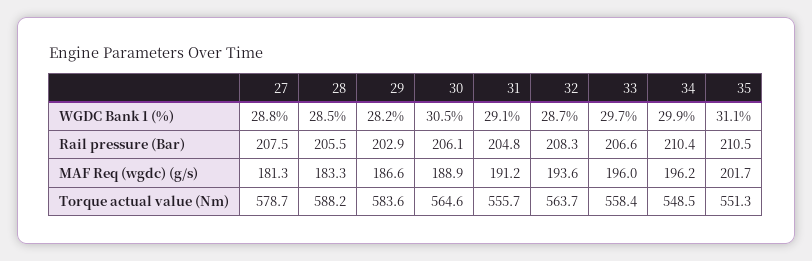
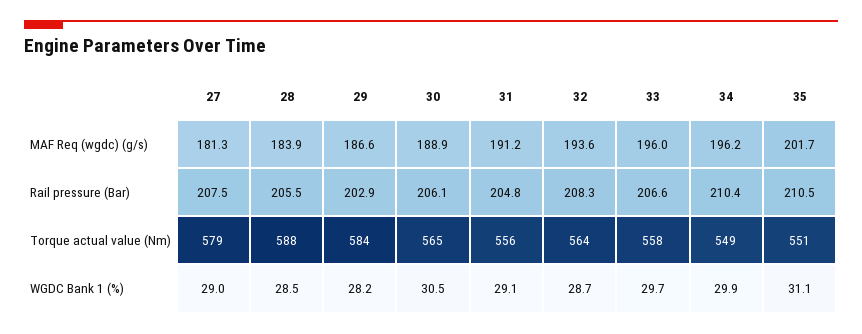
  {
    "27": {
-     "WGDC Bank 1 (%)": 28.8,
+     "WGDC Bank 1 (%)": 29,
      "Rail pressure (Bar)": 207.5,
      "MAF Req (wgdc) (g/s)": 181.3,
      "Torque actual value (Nm)": 578.7
    },
    "28": {
      "WGDC Bank 1 (%)": 28.5,
      "Rail pressure (Bar)": 205.5,
-     "MAF Req (wgdc) (g/s)": 183.3,
+     "MAF Req (wgdc) (g/s)": 183.9,
      "Torque actual value (Nm)": 588.2
    },
    "29": {
      "WGDC Bank 1 (%)": 28.2,
      "Rail pressure (Bar)": 202.9,
      "MAF Req (wgdc) (g/s)": 186.6,
      "Torque actual value (Nm)": 583.6
    },
    "30": {
      "WGDC Bank 1 (%)": 30.5,
      "Rail pressure (Bar)": 206.1,
      "MAF Req (wgdc) (g/s)": 188.9,
      "Torque actual value (Nm)": 564.6
    },
    "31": {
      "WGDC Bank 1 (%)": 29.1,
      "Rail pressure (Bar)": 204.8,
      "MAF Req (wgdc) (g/s)": 191.2,
      "Torque actual value (Nm)": 555.7
    },
    "32": {
      "WGDC Bank 1 (%)": 28.7,
      "Rail pressure (Bar)": 208.3,
      "MAF Req (wgdc) (g/s)": 193.6,
      "Torque actual value (Nm)": 563.7
    },
    "33": {
      "WGDC Bank 1 (%)": 29.7,
      "Rail pressure (Bar)": 206.6,
      "MAF Req (wgdc) (g/s)": 196,
      "Torque actual value (Nm)": 558.4
    },
    "34": {
      "WGDC Bank 1 (%)": 29.9,
      "Rail pressure (Bar)": 210.4,
      "MAF Req (wgdc) (g/s)": 196.2,
      "Torque actual value (Nm)": 548.5
    },
    "35": {
      "WGDC Bank 1 (%)": 31.1,
      "Rail pressure (Bar)": 210.5,
      "MAF Req (wgdc) (g/s)": 201.7,
      "Torque actual value (Nm)": 551.3
    }
  }

